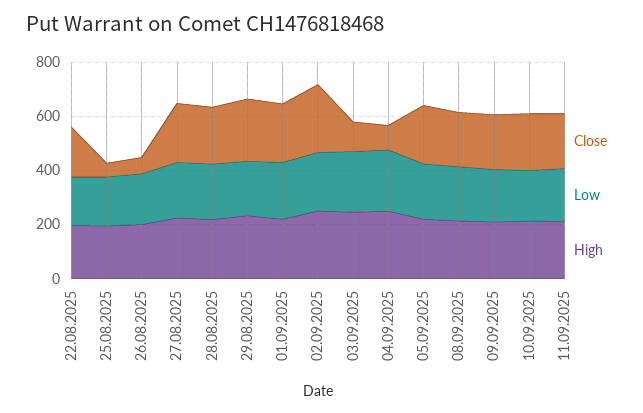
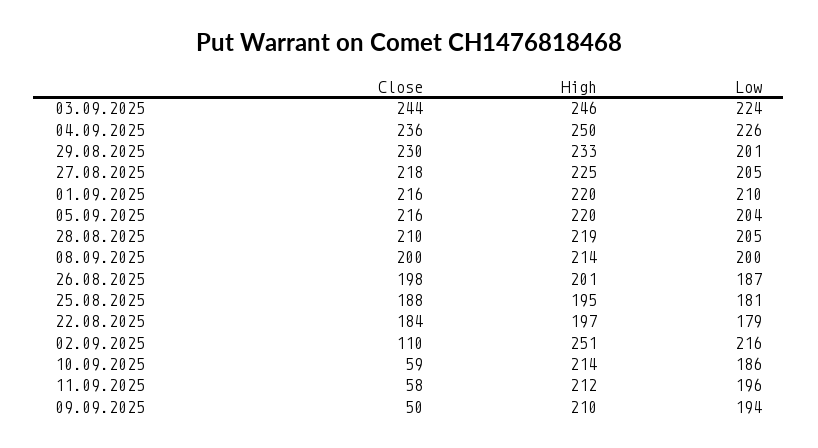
  {
    "Close": {
      "22.08.2025": 184,
-     "25.08.2025": 50,
+     "25.08.2025": 188,
-     "26.08.2025": 50,
+     "26.08.2025": 198,
      "27.08.2025": 218,
      "28.08.2025": 210,
      "29.08.2025": 230,
      "01.09.2025": 216,
-     "02.09.2025": 250,
+     "02.09.2025": 110,
-     "03.09.2025": 100,
+     "03.09.2025": 244,
-     "04.09.2025": 100,
+     "04.09.2025": 236,
      "05.09.2025": 216,
      "08.09.2025": 200,
-     "09.09.2025": 200,
+     "09.09.2025": 50,
-     "10.09.2025": 200,
+     "10.09.2025": 59,
-     "11.09.2025": 200
+     "11.09.2025": 58
    },
    "Low": {
      "22.08.2025": 179,
      "25.08.2025": 181,
      "26.08.2025": 187,
      "27.08.2025": 205,
      "28.08.2025": 205,
      "29.08.2025": 201,
      "01.09.2025": 210,
      "02.09.2025": 216,
      "03.09.2025": 224,
      "04.09.2025": 226,
      "05.09.2025": 204,
      "08.09.2025": 200,
      "09.09.2025": 194,
      "10.09.2025": 186,
      "11.09.2025": 196
    },
    "High": {
      "22.08.2025": 197,
      "25.08.2025": 195,
      "26.08.2025": 201,
      "27.08.2025": 225,
      "28.08.2025": 219,
      "29.08.2025": 233,
      "01.09.2025": 220,
      "02.09.2025": 251,
      "03.09.2025": 246,
      "04.09.2025": 250,
      "05.09.2025": 220,
      "08.09.2025": 214,
      "09.09.2025": 210,
      "10.09.2025": 214,
      "11.09.2025": 212
    }
  }

